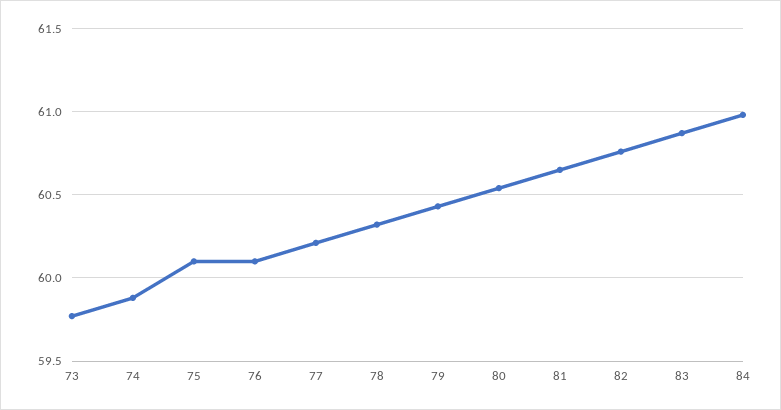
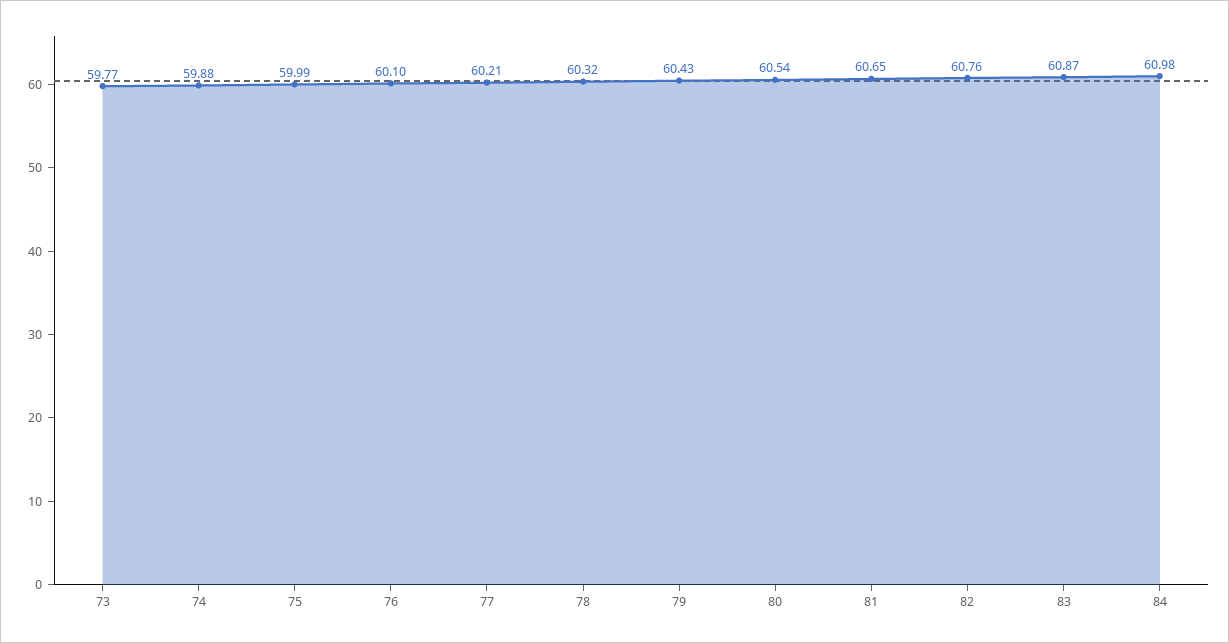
  {
    "73": 59.77,
    "74": 59.88,
-   "75": 60.1,
+   "75": 59.99,
    "76": 60.1,
    "77": 60.21,
    "78": 60.32,
    "79": 60.43,
    "80": 60.54,
    "81": 60.65,
    "82": 60.76,
    "83": 60.87,
    "84": 60.98
  }

